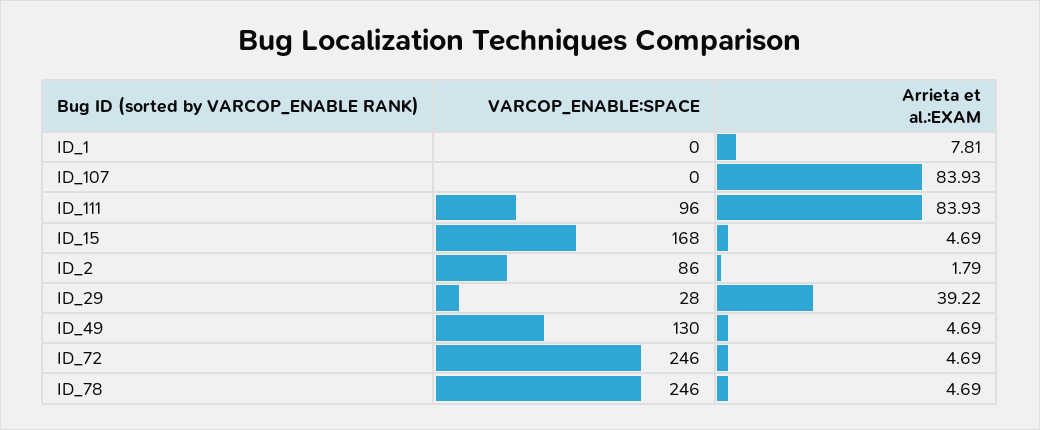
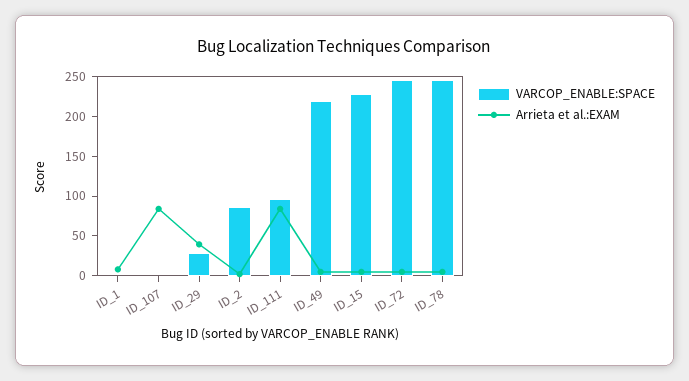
  {
    "VARCOP_ENABLE:SPACE": {
      "ID_1": 0,
      "ID_107": 0,
      "ID_111": 96,
-     "ID_15": 168,
+     "ID_15": 225,
      "ID_2": 86,
      "ID_29": 28,
-     "ID_49": 130,
+     "ID_49": 225,
      "ID_72": 246,
      "ID_78": 246
    },
    "Arrieta et al.:EXAM": {
      "ID_1": 7.81,
      "ID_107": 83.93,
      "ID_111": 83.93,
      "ID_15": 4.69,
      "ID_2": 1.79,
      "ID_29": 39.22,
      "ID_49": 4.69,
      "ID_72": 4.69,
      "ID_78": 4.69
    }
  }

